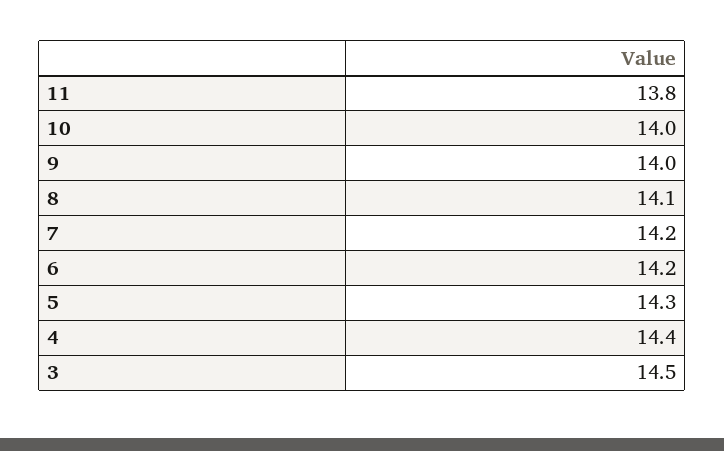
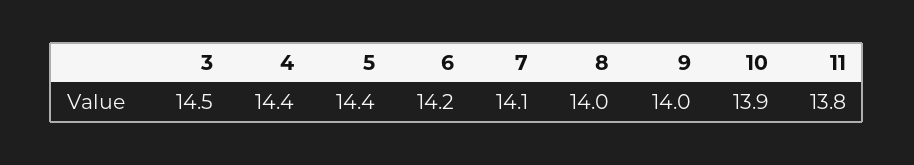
  {
    "11": 13.8,
-   "10": 14,
+   "10": 13.9,
    "9": 14,
-   "8": 14.1,
+   "8": 14,
-   "7": 14.2,
+   "7": 14.1,
    "6": 14.2,
-   "5": 14.3,
+   "5": 14.4,
    "4": 14.4,
    "3": 14.5
  }

